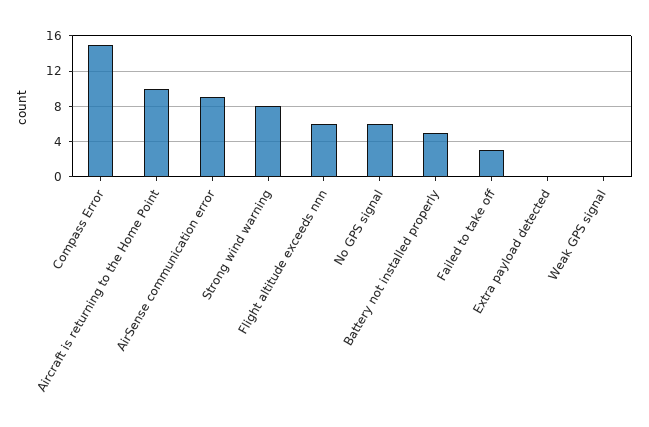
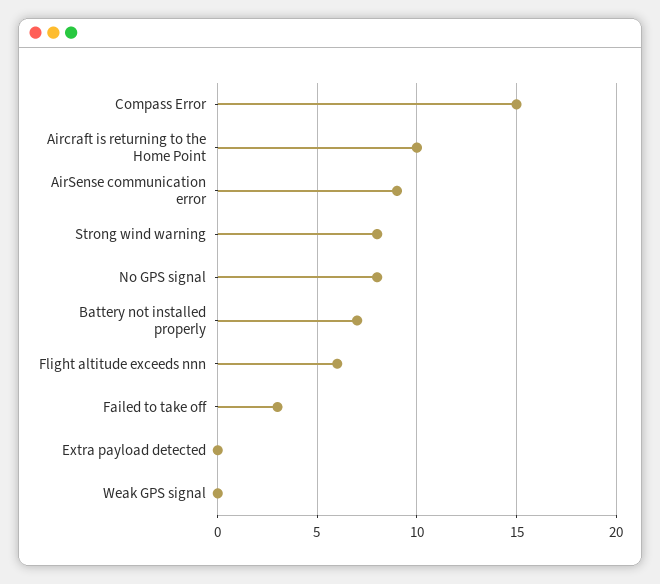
  {
    "Compass Error": 15,
    "Aircraft is returning to the Home Point": 10,
    "AirSense communication error": 9,
    "Strong wind warning": 8,
    "Flight altitude exceeds nnn": 6,
-   "No GPS signal": 6,
+   "No GPS signal": 8,
-   "Battery not installed properly": 5,
+   "Battery not installed properly": 7,
    "Failed to take off": 3,
    "Extra payload detected": 0,
    "Weak GPS signal": 0
  }

